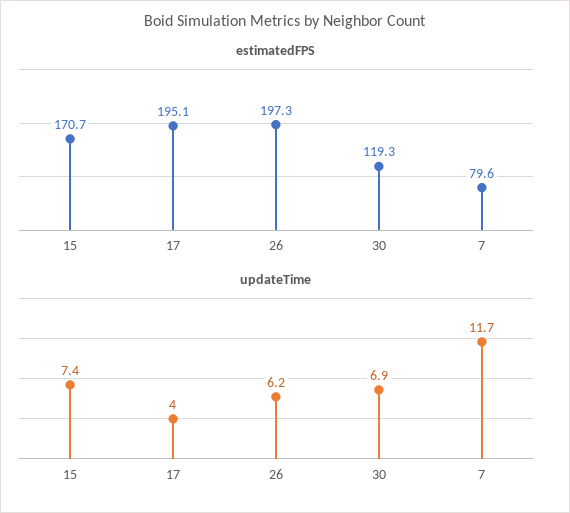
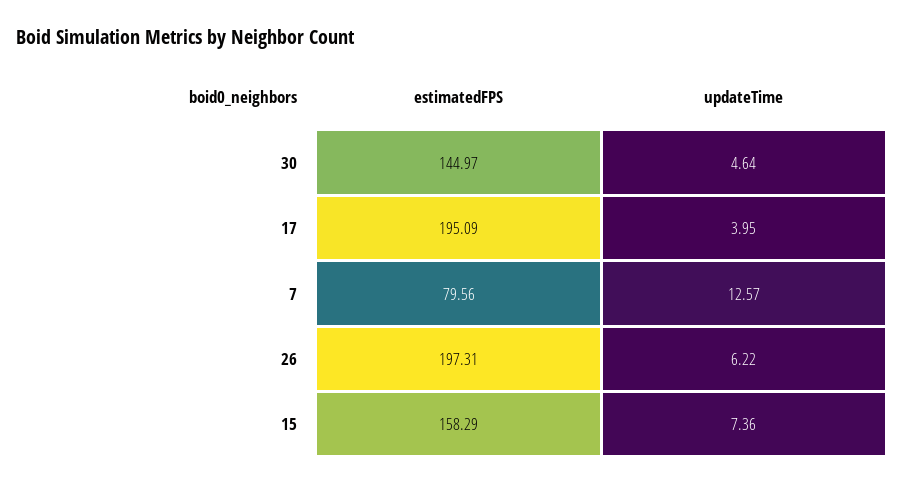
  {
    "estimatedFPS": {
-     "15": 170.7,
+     "15": 158.29,
      "17": 195.09,
      "26": 197.31,
-     "30": 119.3,
+     "30": 144.97,
      "7": 79.56
    },
    "updateTime": {
      "15": 7.36,
      "17": 3.95,
      "26": 6.22,
-     "30": 6.9,
+     "30": 4.64,
-     "7": 11.7
+     "7": 12.57
    }
  }

